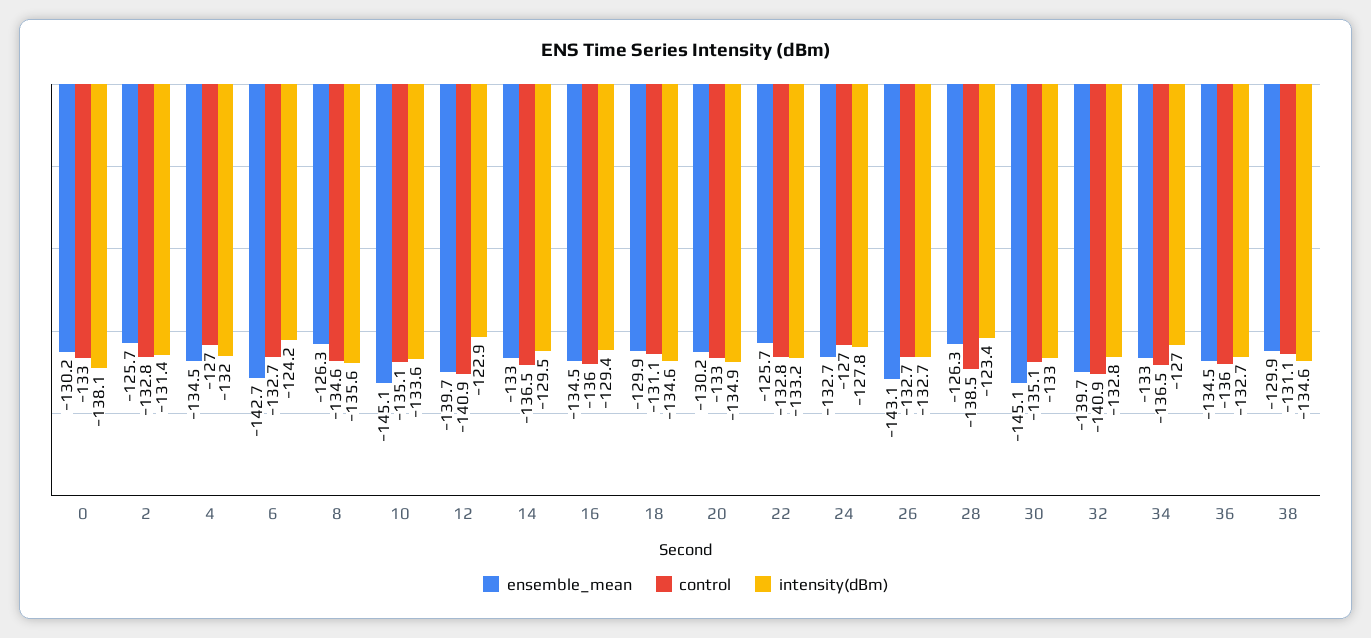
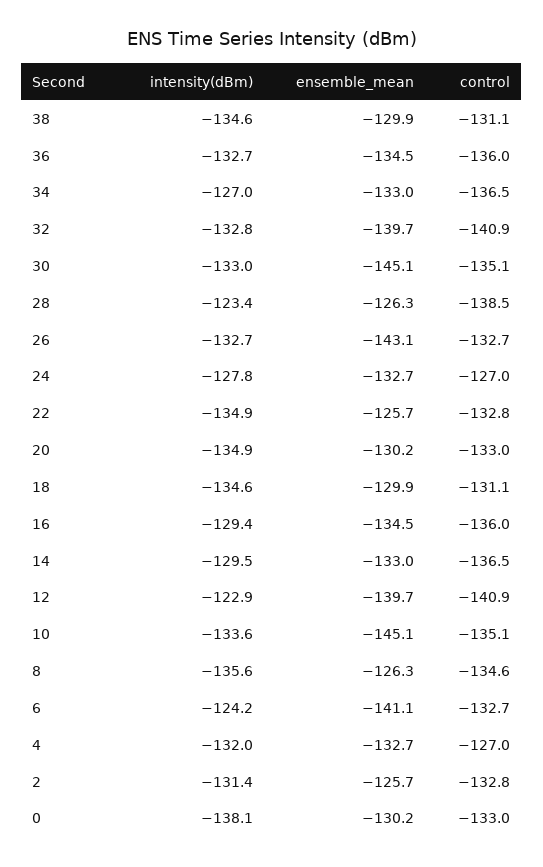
  {
    "ensemble_mean": {
      "0": -130.2,
      "2": -125.7,
-     "4": -134.5,
+     "4": -132.7,
-     "6": -142.7,
+     "6": -141.1,
      "8": -126.3,
      "10": -145.1,
      "12": -139.7,
      "14": -133,
      "16": -134.5,
      "18": -129.9,
      "20": -130.2,
      "22": -125.7,
      "24": -132.7,
      "26": -143.1,
      "28": -126.3,
      "30": -145.1,
      "32": -139.7,
      "34": -133,
      "36": -134.5,
      "38": -129.9
    },
    "control": {
      "0": -133,
      "2": -132.8,
      "4": -127,
      "6": -132.7,
      "8": -134.6,
      "10": -135.1,
      "12": -140.9,
      "14": -136.5,
      "16": -136,
      "18": -131.1,
      "20": -133,
      "22": -132.8,
      "24": -127,
      "26": -132.7,
      "28": -138.5,
      "30": -135.1,
      "32": -140.9,
      "34": -136.5,
      "36": -136,
      "38": -131.1
    },
    "intensity(dBm)": {
      "0": -138.1,
      "2": -131.4,
      "4": -132,
      "6": -124.2,
      "8": -135.6,
      "10": -133.6,
      "12": -122.9,
      "14": -129.5,
      "16": -129.4,
      "18": -134.6,
      "20": -134.9,
-     "22": -133.2,
+     "22": -134.9,
      "24": -127.8,
      "26": -132.7,
      "28": -123.4,
      "30": -133,
      "32": -132.8,
      "34": -127,
      "36": -132.7,
      "38": -134.6
    }
  }

